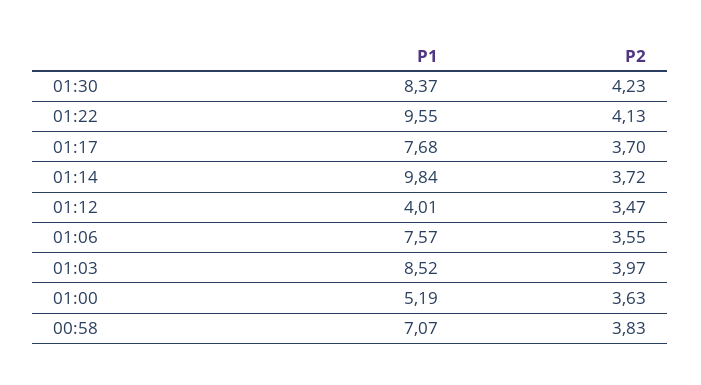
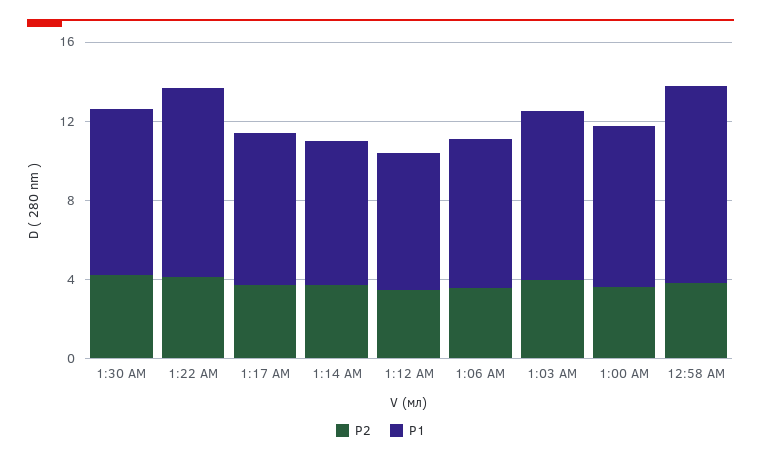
  {
    "P1": {
      "01:30": 8.37,
      "01:22": 9.55,
      "01:17": 7.68,
-     "01:14": 9.84,
+     "01:14": 7,
-     "01:12": 4.01,
+     "01:12": 7,
      "01:06": 7.57,
      "01:03": 8.52,
-     "01:00": 5.19,
+     "01:00": 8,
-     "00:58": 7.07
+     "00:58": 10
    },
    "P2": {
      "01:30": 4.23,
      "01:22": 4.13,
      "01:17": 3.7,
      "01:14": 3.72,
      "01:12": 3.47,
      "01:06": 3.55,
      "01:03": 3.97,
      "01:00": 3.63,
      "00:58": 3.83
    }
  }

